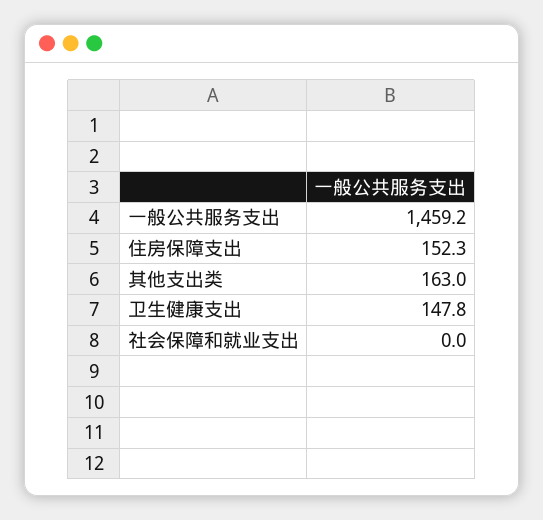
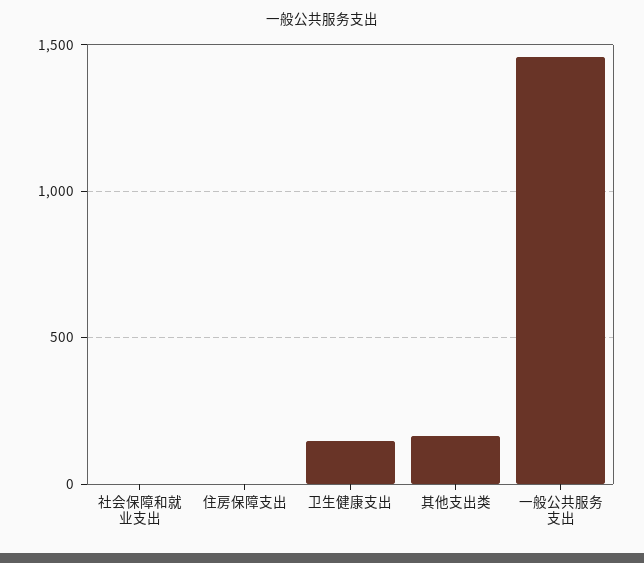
  {
    "一般公共服务支出": 1459.2,
-   "住房保障支出": 152.3,
+   "住房保障支出": 0,
    "其他支出类": 163,
    "卫生健康支出": 147.8,
    "社会保障和就业支出": 0
  }

